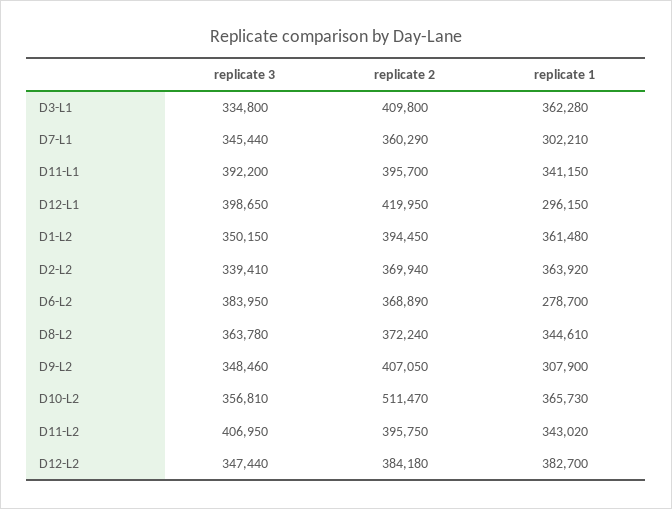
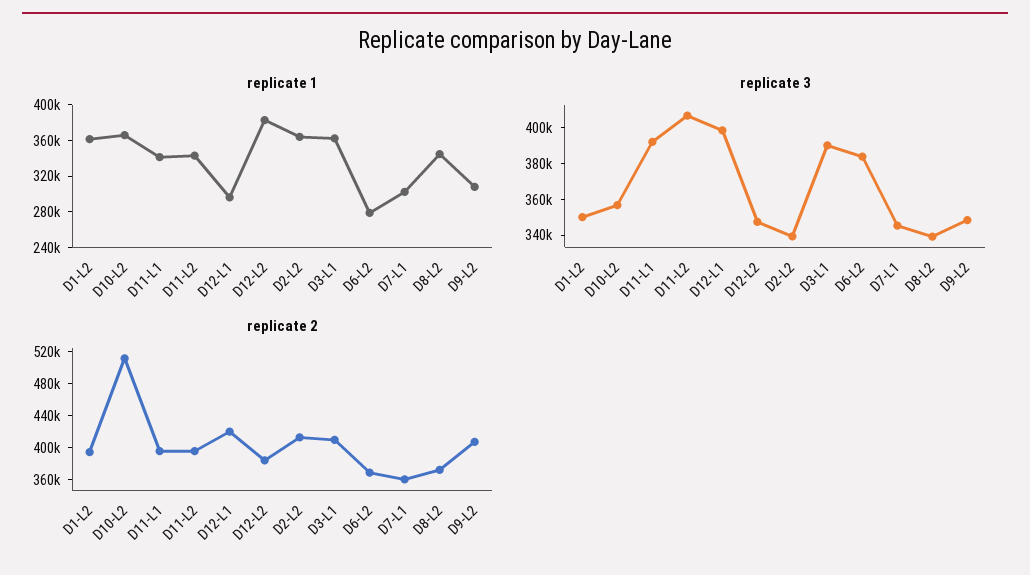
  {
    "replicate 3": {
-     "D3-L1": 334800,
+     "D3-L1": 390000,
      "D7-L1": 345440,
      "D11-L1": 392200,
      "D12-L1": 398650,
      "D1-L2": 350150,
      "D2-L2": 339410,
      "D6-L2": 383950,
-     "D8-L2": 363780,
+     "D8-L2": 340000,
      "D9-L2": 348460,
      "D10-L2": 356810,
      "D11-L2": 406950,
      "D12-L2": 347440
    },
    "replicate 2": {
      "D3-L1": 409800,
      "D7-L1": 360290,
      "D11-L1": 395700,
      "D12-L1": 419950,
      "D1-L2": 394450,
-     "D2-L2": 369940,
+     "D2-L2": 410000,
      "D6-L2": 368890,
      "D8-L2": 372240,
      "D9-L2": 407050,
      "D10-L2": 511470,
      "D11-L2": 395750,
      "D12-L2": 384180
    },
    "replicate 1": {
      "D3-L1": 362280,
      "D7-L1": 302210,
      "D11-L1": 341150,
      "D12-L1": 296150,
      "D1-L2": 361480,
      "D2-L2": 363920,
      "D6-L2": 278700,
      "D8-L2": 344610,
      "D9-L2": 307900,
      "D10-L2": 365730,
      "D11-L2": 343020,
      "D12-L2": 382700
    }
  }

